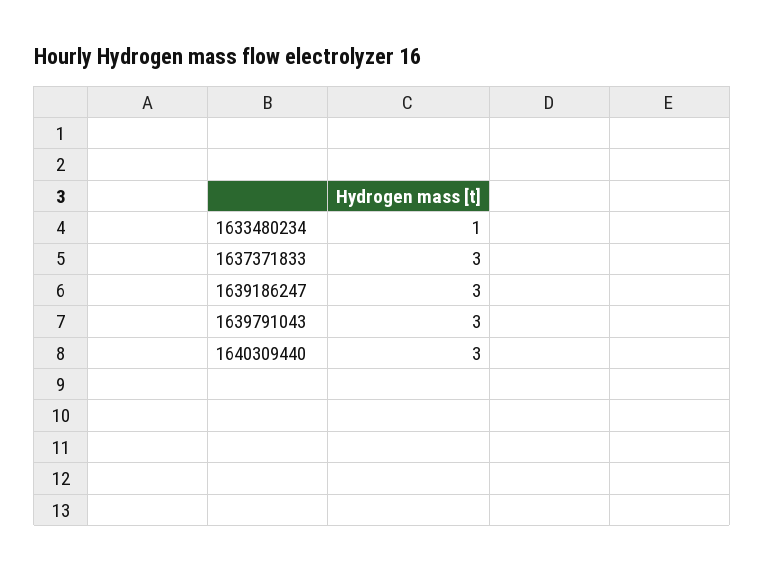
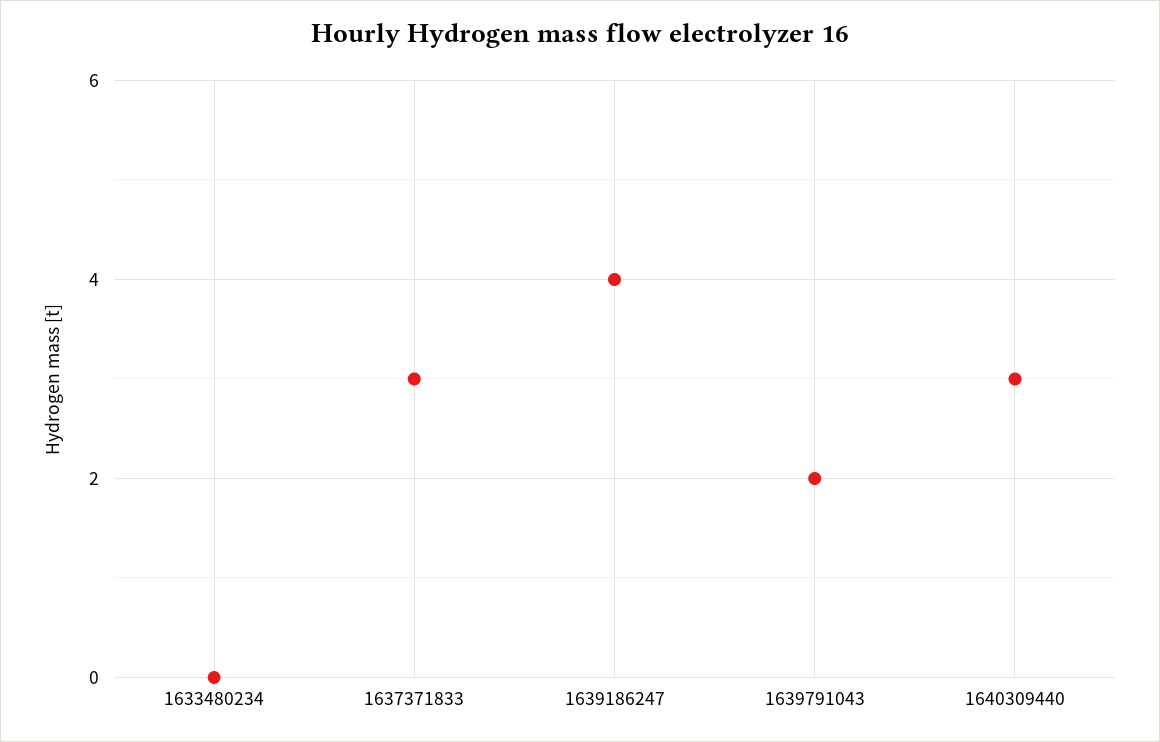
  {
-   "1633480234": 1,
+   "1633480234": 0,
    "1637371833": 3,
-   "1639186247": 3,
+   "1639186247": 4,
-   "1639791043": 3,
+   "1639791043": 2,
    "1640309440": 3
  }

